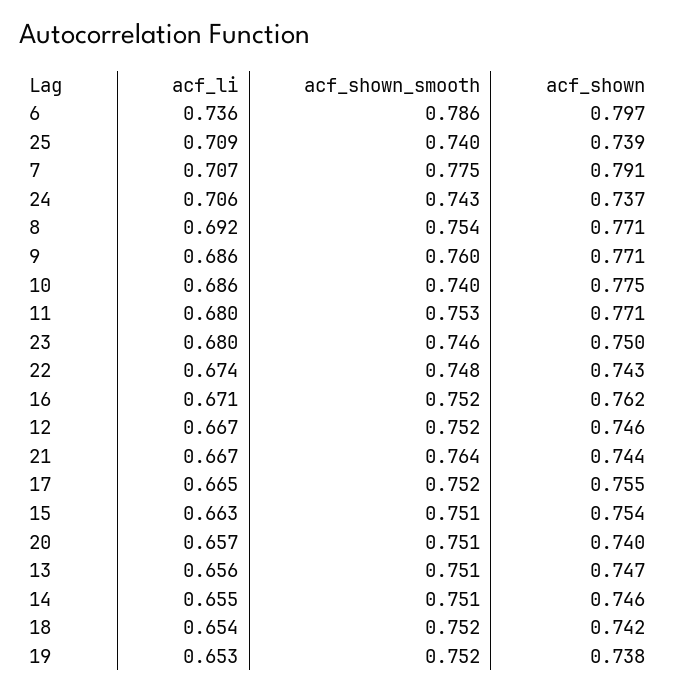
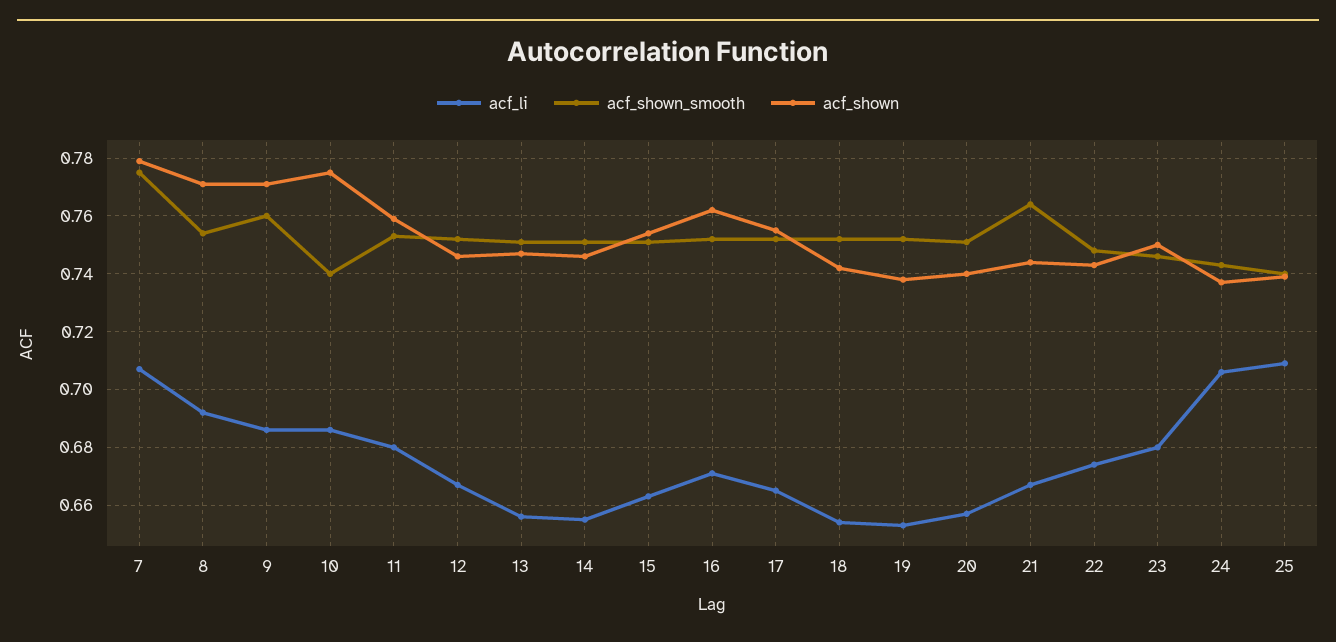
  {
    "acf_li": {
-     "6": 0.736,
      "25": 0.709,
      "7": 0.707,
      "24": 0.706,
      "8": 0.692,
      "9": 0.686,
      "10": 0.686,
      "11": 0.68,
      "23": 0.68,
      "22": 0.674,
      "16": 0.671,
      "12": 0.667,
      "21": 0.667,
      "17": 0.665,
      "15": 0.663,
      "20": 0.657,
      "13": 0.656,
      "14": 0.655,
      "18": 0.654,
      "19": 0.653
    },
    "acf_shown_smooth": {
-     "6": 0.786,
      "25": 0.74,
      "7": 0.775,
      "24": 0.743,
      "8": 0.754,
      "9": 0.76,
      "10": 0.74,
      "11": 0.753,
      "23": 0.746,
      "22": 0.748,
      "16": 0.752,
      "12": 0.752,
      "21": 0.764,
      "17": 0.752,
      "15": 0.751,
      "20": 0.751,
      "13": 0.751,
      "14": 0.751,
      "18": 0.752,
      "19": 0.752
    },
    "acf_shown": {
-     "6": 0.797,
      "25": 0.739,
-     "7": 0.791,
+     "7": 0.78,
      "24": 0.737,
      "8": 0.771,
      "9": 0.771,
      "10": 0.775,
-     "11": 0.771,
+     "11": 0.76,
      "23": 0.75,
      "22": 0.743,
      "16": 0.762,
      "12": 0.746,
      "21": 0.744,
      "17": 0.755,
      "15": 0.754,
      "20": 0.74,
      "13": 0.747,
      "14": 0.746,
      "18": 0.742,
      "19": 0.738
    }
  }

